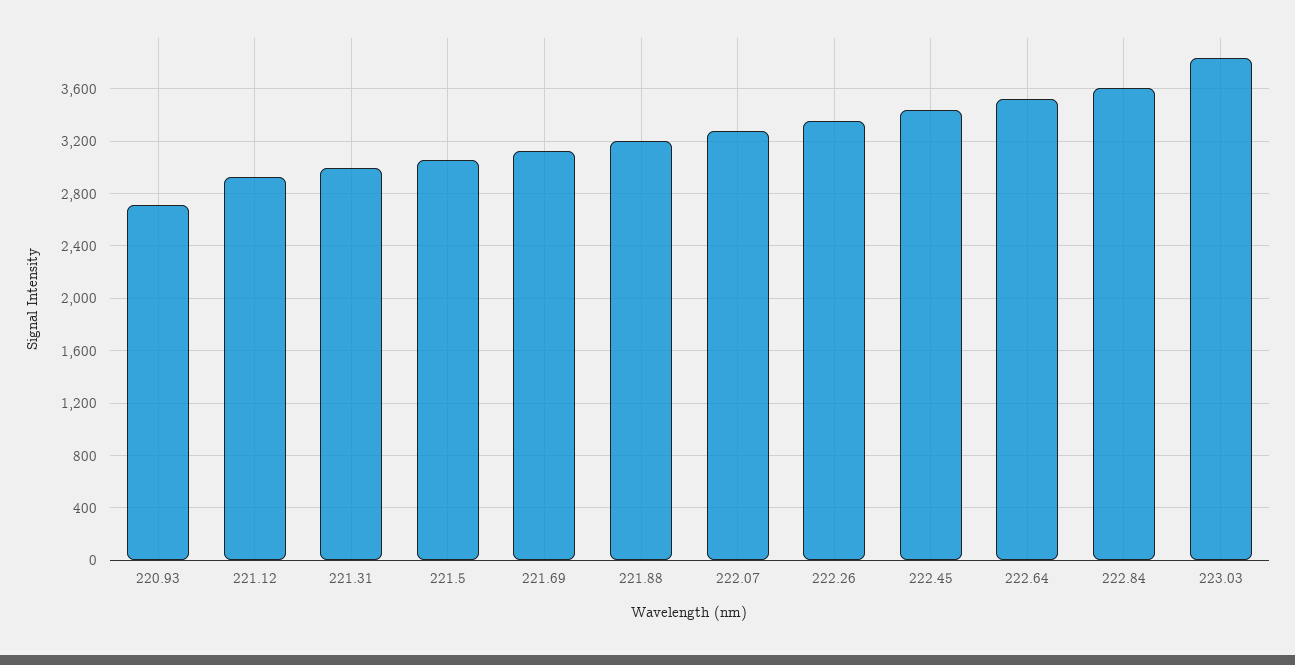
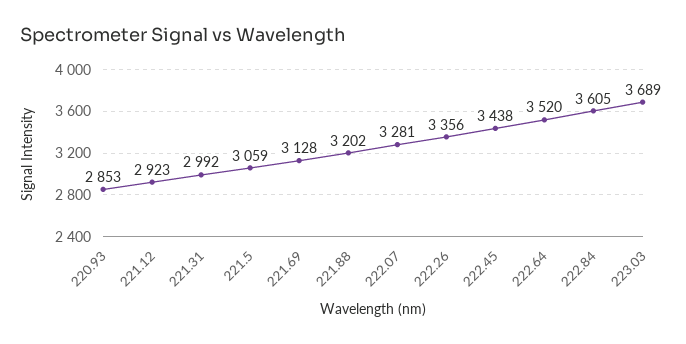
  {
-   "220.93": 2700,
+   "220.93": 2853,
    "221.12": 2923,
    "221.31": 2992,
    "221.5": 3059,
    "221.69": 3128,
    "221.88": 3202,
    "222.07": 3281,
    "222.26": 3356,
    "222.45": 3438,
    "222.64": 3520,
    "222.84": 3605,
-   "223.03": 3850
+   "223.03": 3689
  }

